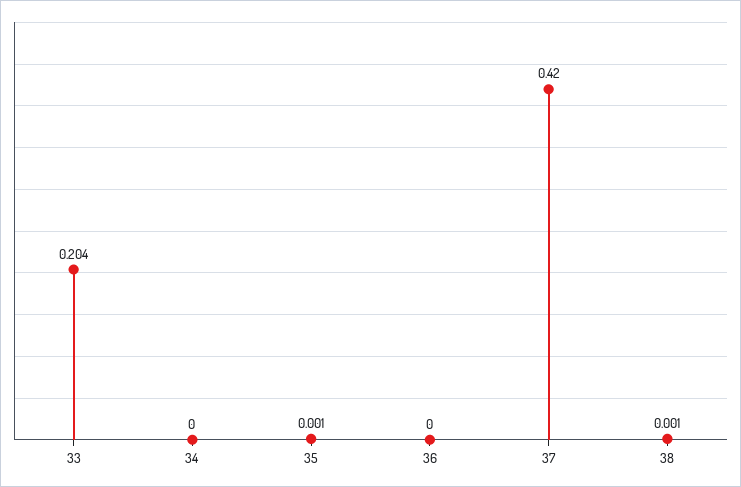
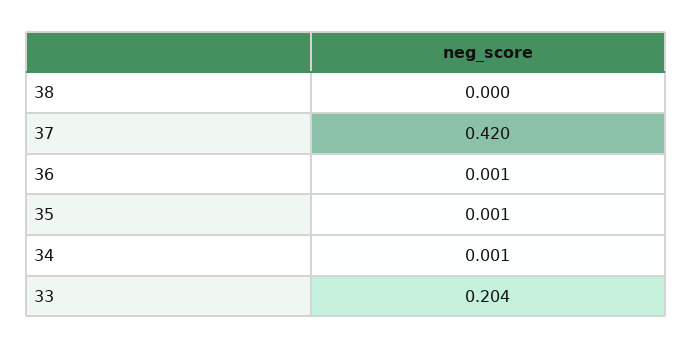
  {
    "33": 0.204,
-   "34": 0,
+   "34": 0.001,
    "35": 0.001,
-   "36": 0,
+   "36": 0.001,
    "37": 0.42,
-   "38": 0.001
+   "38": 0
  }

